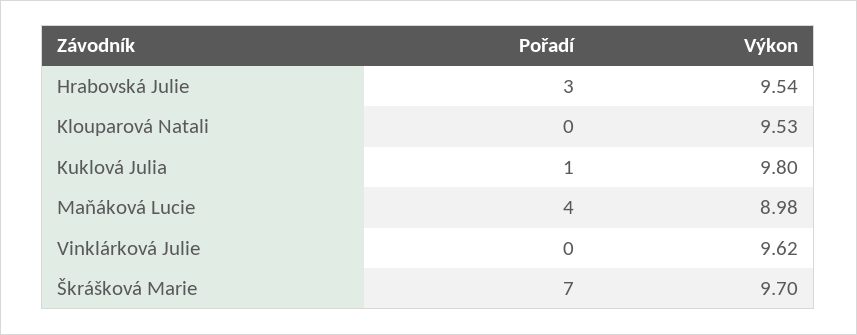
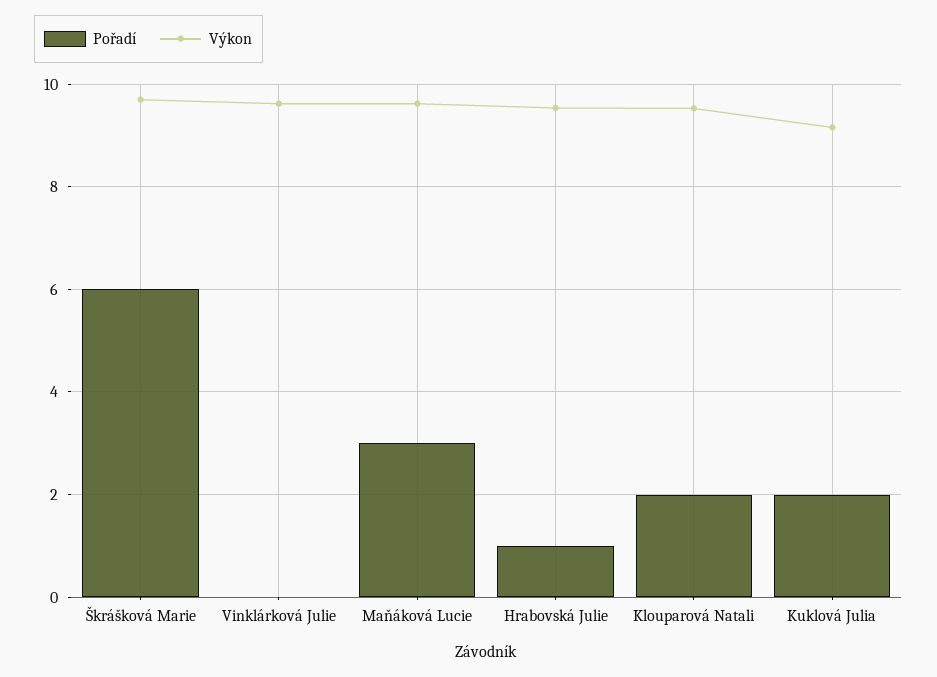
  {
    "Pořadí": {
-     "Hrabovská Julie": 3,
+     "Hrabovská Julie": 1,
-     "Klouparová Natali": 0,
+     "Klouparová Natali": 2,
-     "Kuklová Julia": 1,
+     "Kuklová Julia": 2,
-     "Maňáková Lucie": 4,
+     "Maňáková Lucie": 3,
      "Vinklárková Julie": 0,
-     "Škrášková Marie": 7
+     "Škrášková Marie": 6
    },
    "Výkon": {
      "Hrabovská Julie": 9.54,
      "Klouparová Natali": 9.53,
-     "Kuklová Julia": 9.8,
+     "Kuklová Julia": 9.2,
-     "Maňáková Lucie": 8.98,
+     "Maňáková Lucie": 9.6,
      "Vinklárková Julie": 9.62,
      "Škrášková Marie": 9.7
    }
  }

